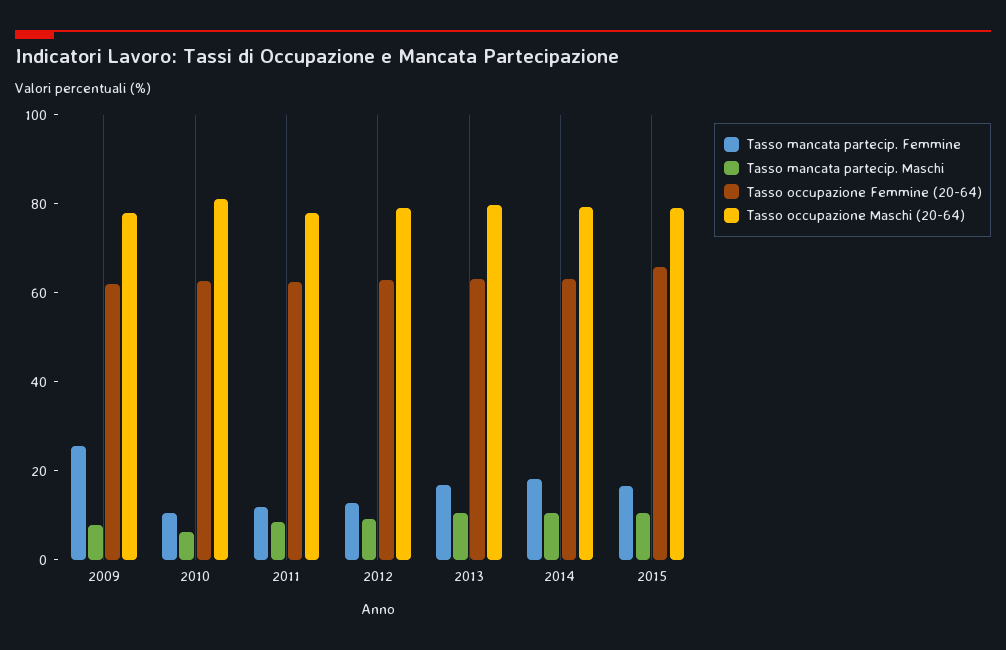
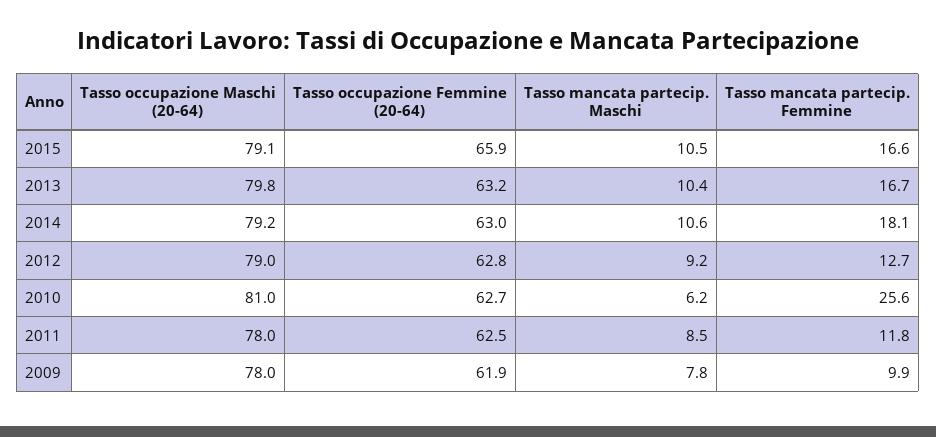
  {
    "Tasso mancata partecip. Femmine": {
-     "2009": 25,
+     "2009": 9.9,
-     "2010": 10,
+     "2010": 25.6,
      "2011": 11.8,
      "2012": 12.7,
      "2013": 16.7,
      "2014": 18.1,
      "2015": 16.6
    },
    "Tasso mancata partecip. Maschi": {
      "2009": 7.8,
      "2010": 6.2,
      "2011": 8.5,
      "2012": 9.2,
      "2013": 10.4,
      "2014": 10.6,
      "2015": 10.5
    },
    "Tasso occupazione Femmine (20-64)": {
      "2009": 61.9,
      "2010": 62.7,
      "2011": 62.5,
      "2012": 62.8,
      "2013": 63.2,
      "2014": 63,
      "2015": 65.9
    },
    "Tasso occupazione Maschi (20-64)": {
      "2009": 78,
      "2010": 81,
      "2011": 78,
      "2012": 79,
      "2013": 79.8,
      "2014": 79.2,
      "2015": 79.1
    }
  }

